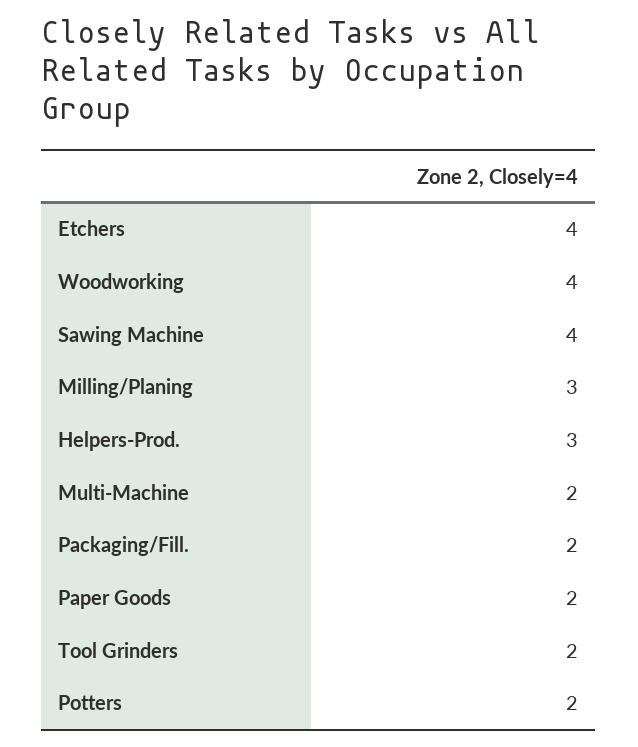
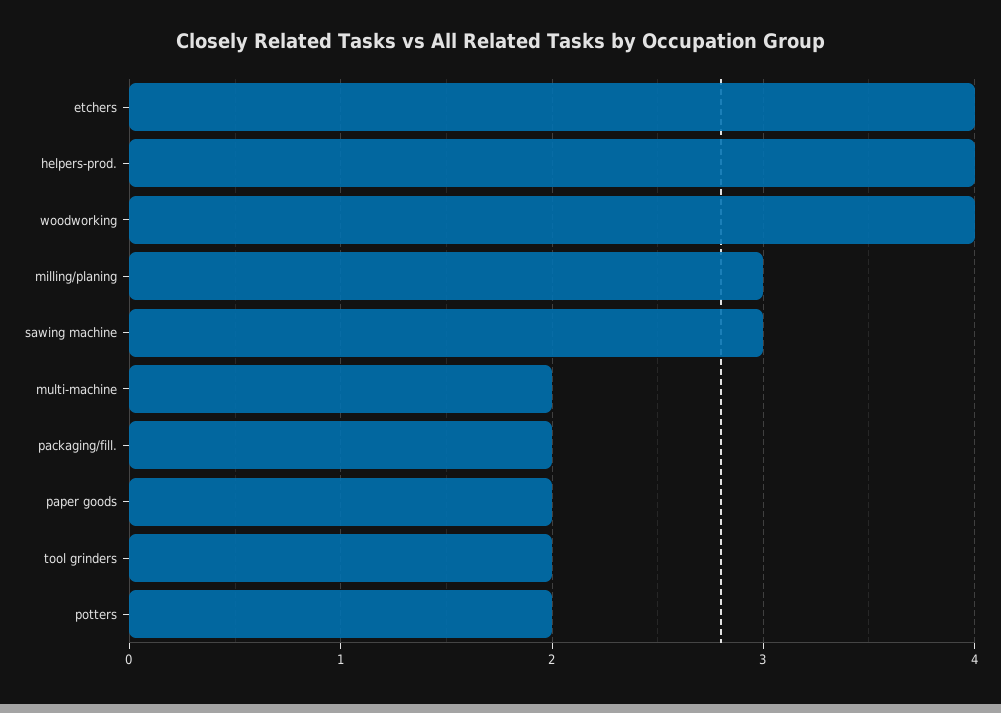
  {
    "Etchers": 4,
    "Woodworking": 4,
-   "Sawing Machine": 4,
+   "Sawing Machine": 3,
    "Milling/Planing": 3,
-   "Helpers-Prod.": 3,
+   "Helpers-Prod.": 4,
    "Multi-Machine": 2,
    "Packaging/Fill.": 2,
    "Paper Goods": 2,
    "Tool Grinders": 2,
    "Potters": 2
  }

